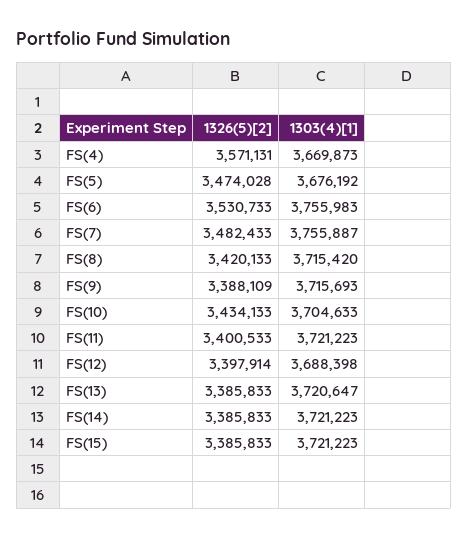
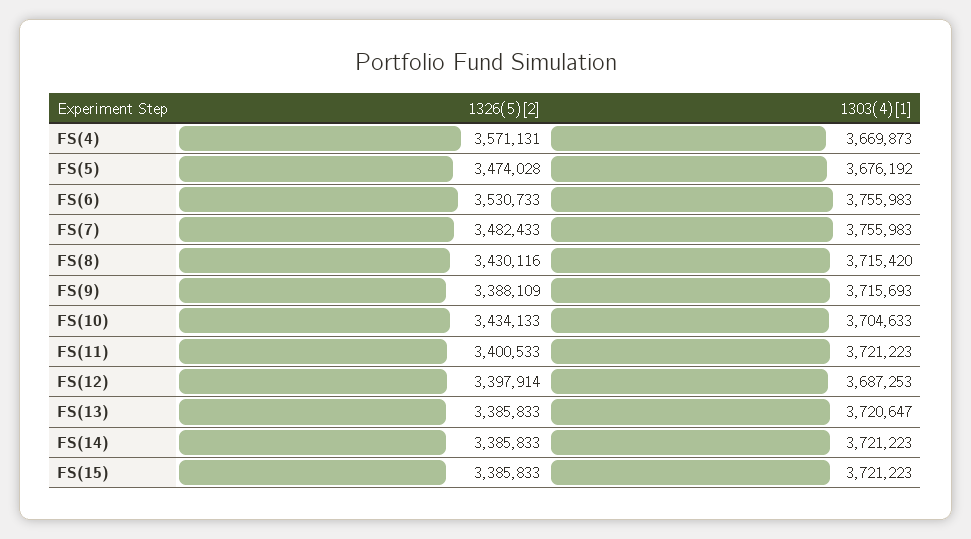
  {
    "1326(5)[2]": {
      "FS(4)": 3571131,
      "FS(5)": 3474028,
      "FS(6)": 3530733,
      "FS(7)": 3482433,
-     "FS(8)": 3420133,
+     "FS(8)": 3430116,
      "FS(9)": 3388109,
      "FS(10)": 3434133,
      "FS(11)": 3400533,
      "FS(12)": 3397914,
      "FS(13)": 3385833,
      "FS(14)": 3385833,
      "FS(15)": 3385833
    },
    "1303(4)[1]": {
      "FS(4)": 3669873,
      "FS(5)": 3676192,
      "FS(6)": 3755983,
-     "FS(7)": 3755887,
+     "FS(7)": 3755983,
      "FS(8)": 3715420,
      "FS(9)": 3715693,
      "FS(10)": 3704633,
      "FS(11)": 3721223,
-     "FS(12)": 3688398,
+     "FS(12)": 3687253,
      "FS(13)": 3720647,
      "FS(14)": 3721223,
      "FS(15)": 3721223
    }
  }

